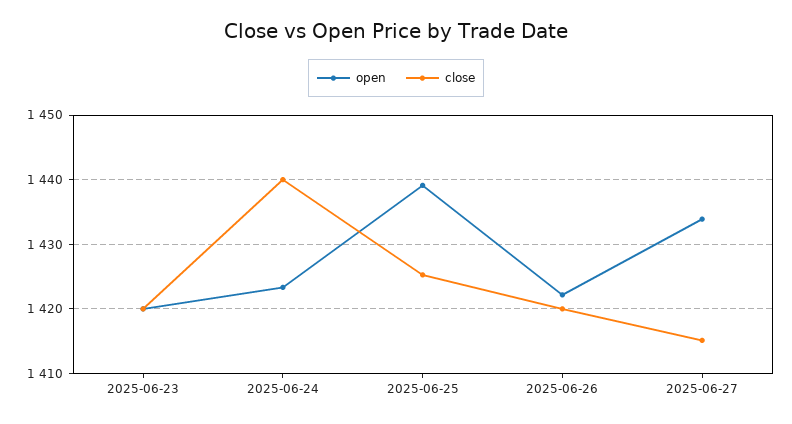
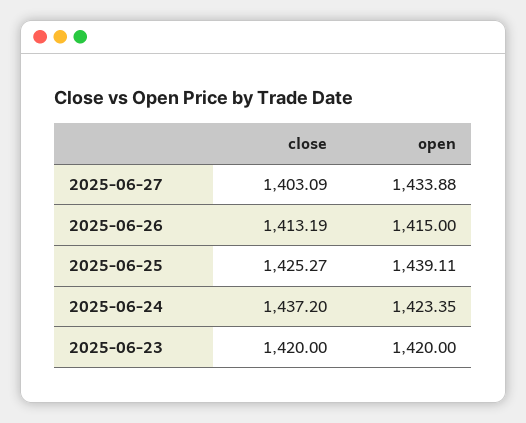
  {
    "open": {
      "2025-06-23": 1420,
      "2025-06-24": 1423.35,
      "2025-06-25": 1439.11,
-     "2025-06-26": 1422,
+     "2025-06-26": 1415,
      "2025-06-27": 1433.88
    },
    "close": {
      "2025-06-23": 1420,
-     "2025-06-24": 1440,
+     "2025-06-24": 1437.2,
      "2025-06-25": 1425.27,
-     "2025-06-26": 1420,
+     "2025-06-26": 1413.19,
-     "2025-06-27": 1415
+     "2025-06-27": 1403.09
    }
  }

